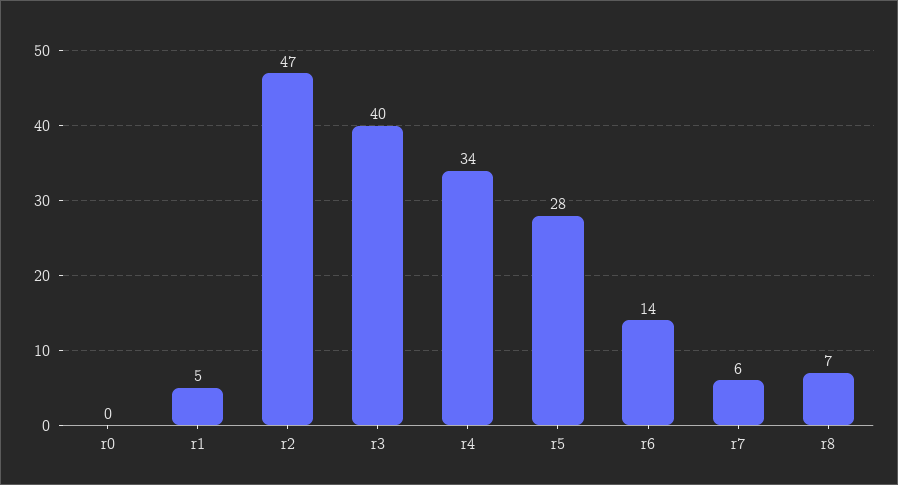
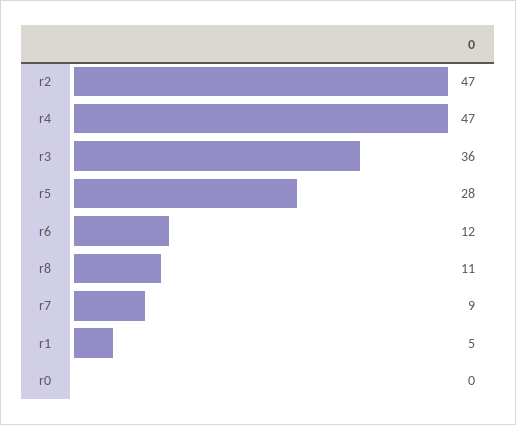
  {
    "r0": 0,
    "r1": 5,
    "r2": 47,
-   "r3": 40,
+   "r3": 36,
-   "r4": 34,
+   "r4": 47,
    "r5": 28,
-   "r6": 14,
+   "r6": 12,
-   "r7": 6,
+   "r7": 9,
-   "r8": 7
+   "r8": 11
  }

